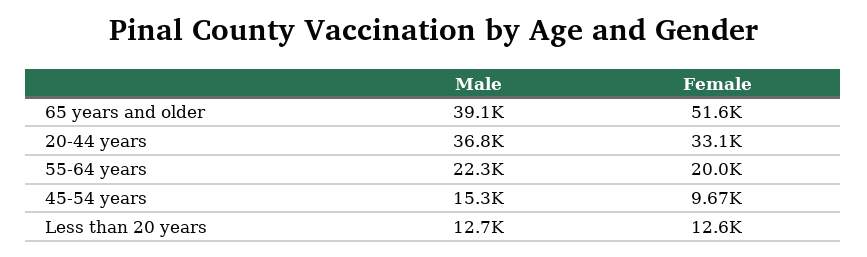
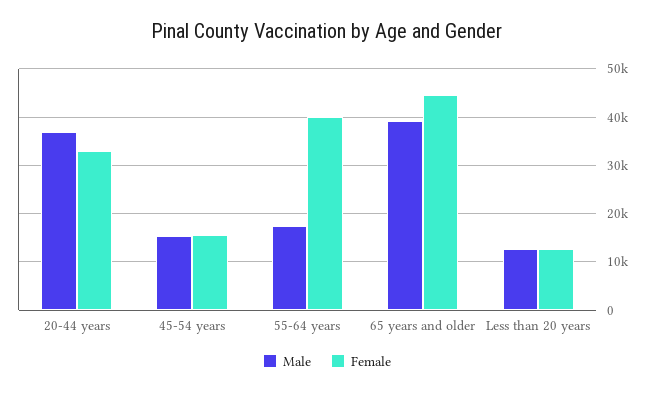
  {
    "Male": {
      "65 years and older": 39100,
      "20-44 years": 36800,
-     "55-64 years": 22300,
+     "55-64 years": 18000,
      "45-54 years": 15300,
      "Less than 20 years": 12700
    },
    "Female": {
-     "65 years and older": 51600,
+     "65 years and older": 44000,
      "20-44 years": 33100,
-     "55-64 years": 20000,
+     "55-64 years": 40000,
-     "45-54 years": 9670,
+     "45-54 years": 16000,
      "Less than 20 years": 12600
    }
  }

